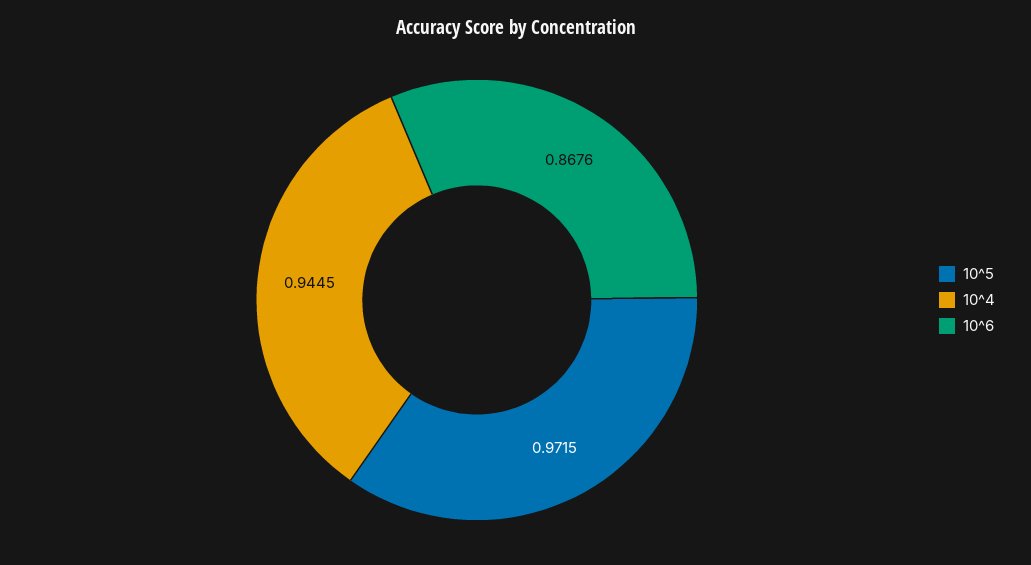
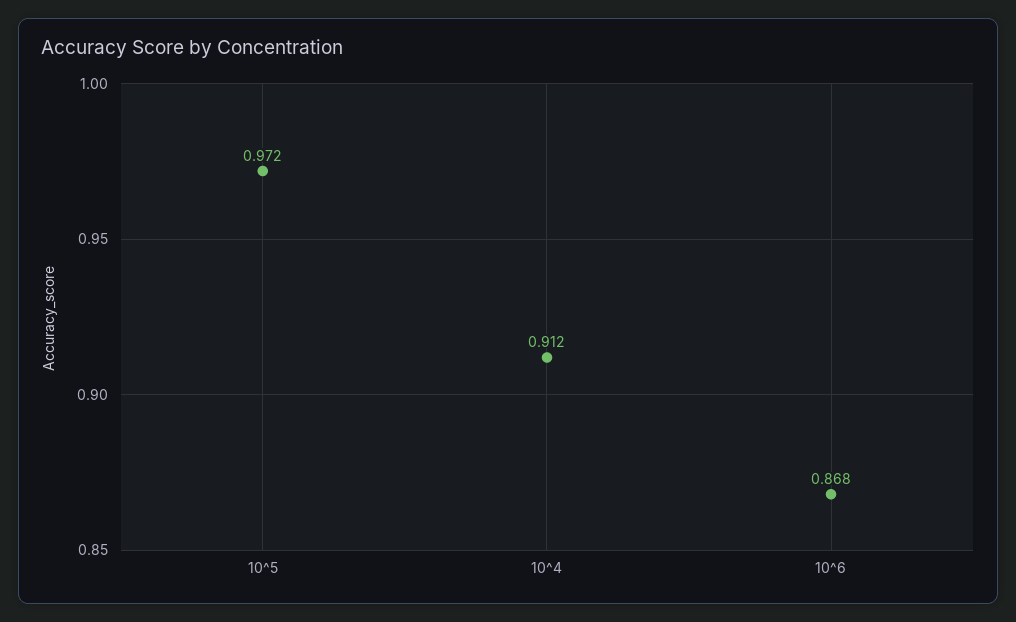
  {
    "10^5": 0.9715,
-   "10^4": 0.9445,
+   "10^4": 0.912,
    "10^6": 0.8676
  }

